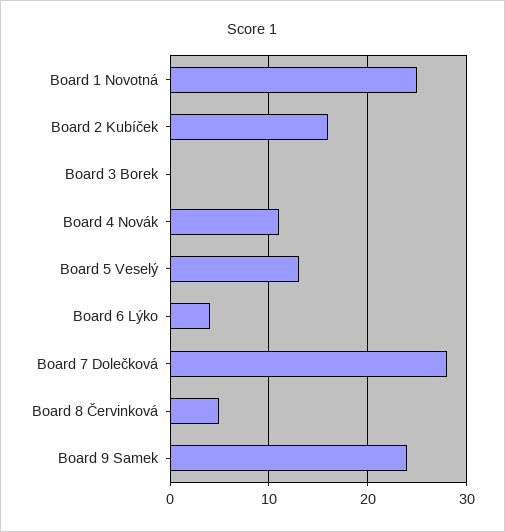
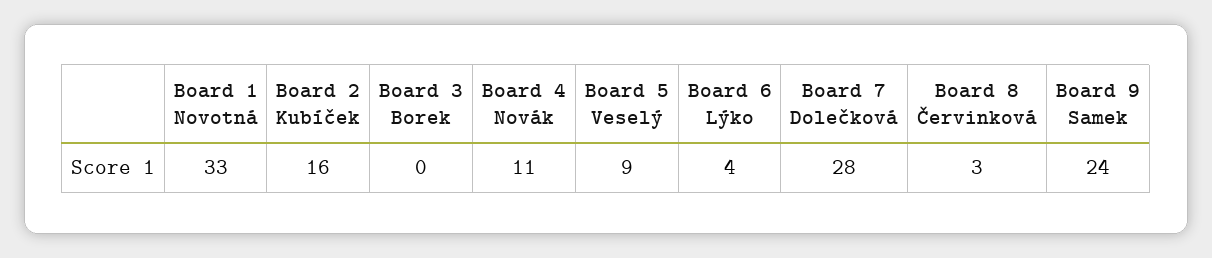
  {
-   "Board 1 Novotná": 25,
+   "Board 1 Novotná": 33,
    "Board 2 Kubíček": 16,
    "Board 3 Borek": 0,
    "Board 4 Novák": 11,
-   "Board 5 Veselý": 13,
+   "Board 5 Veselý": 9,
    "Board 6 Lýko": 4,
    "Board 7 Dolečková": 28,
-   "Board 8 Červinková": 5,
+   "Board 8 Červinková": 3,
    "Board 9 Samek": 24
  }

